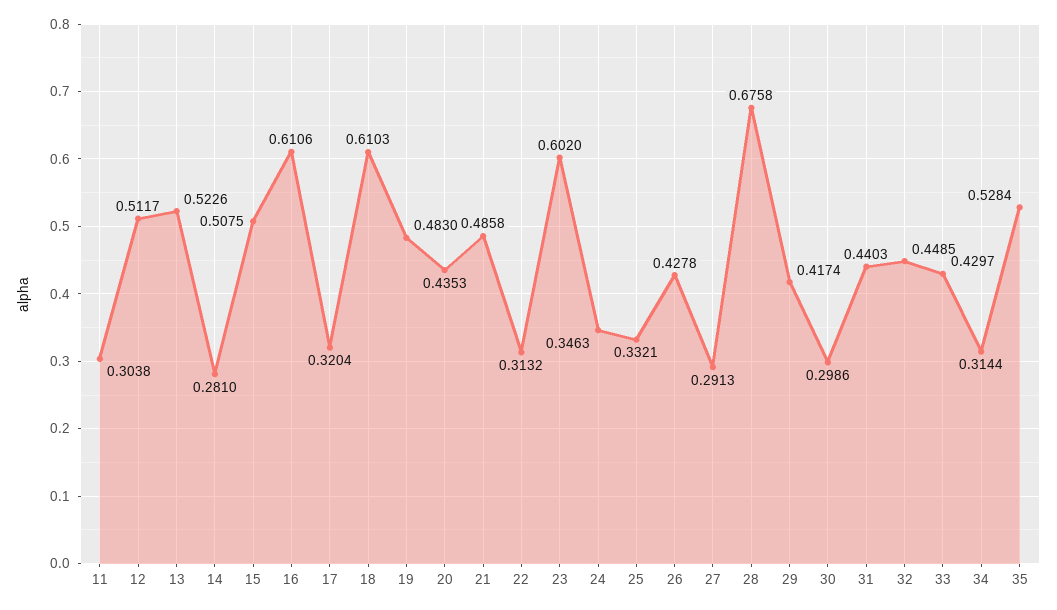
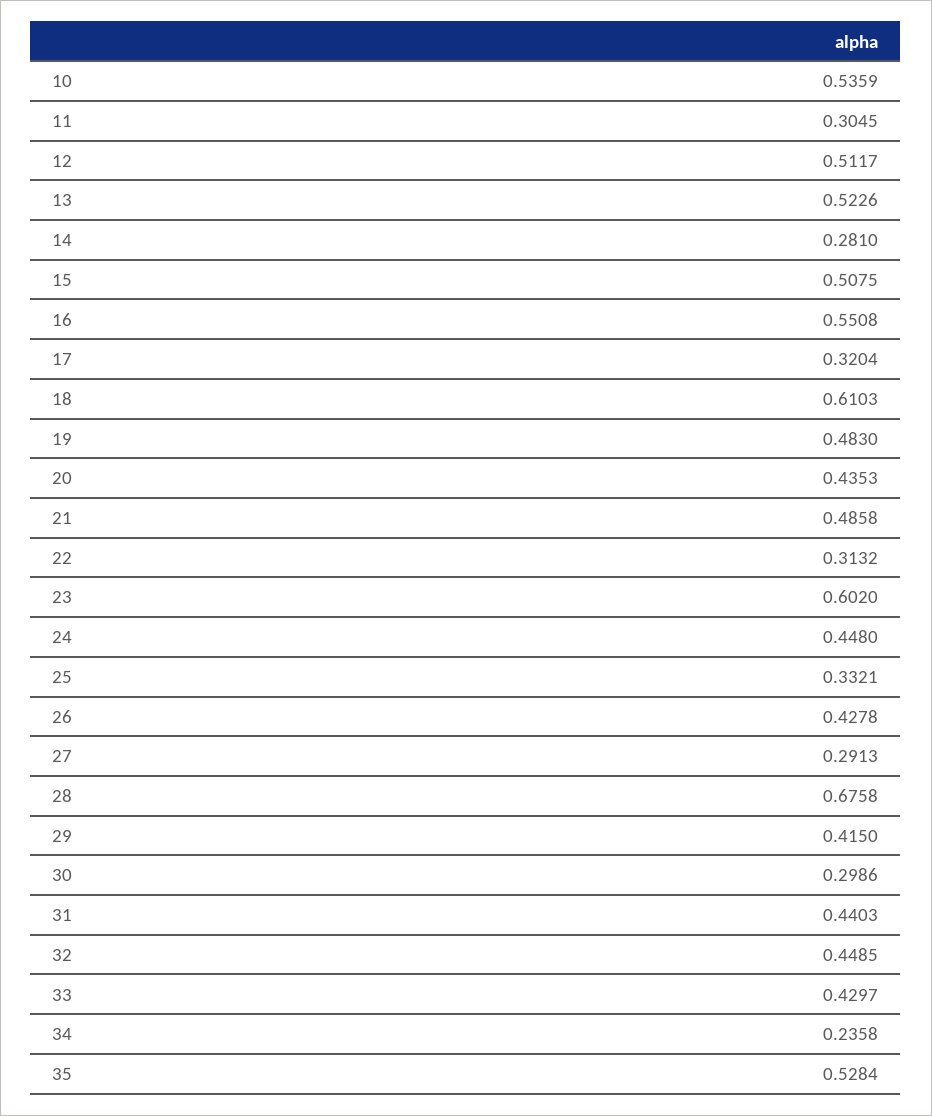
  {
-   "11": 0.3038,
+   "11": 0.3045,
    "12": 0.5117,
    "13": 0.5226,
    "14": 0.281,
    "15": 0.5075,
-   "16": 0.6106,
+   "16": 0.5508,
    "17": 0.3204,
    "18": 0.6103,
    "19": 0.483,
    "20": 0.4353,
    "21": 0.4858,
    "22": 0.3132,
    "23": 0.602,
-   "24": 0.3463,
+   "24": 0.448,
    "25": 0.3321,
    "26": 0.4278,
    "27": 0.2913,
    "28": 0.6758,
-   "29": 0.4174,
+   "29": 0.415,
    "30": 0.2986,
    "31": 0.4403,
    "32": 0.4485,
    "33": 0.4297,
-   "34": 0.3144,
+   "34": 0.2358,
-   "35": 0.5284
+   "35": 0.5284,
+   "10": 0.5359
  }

